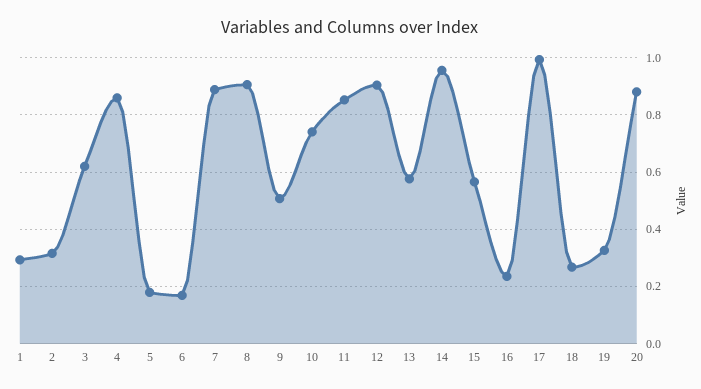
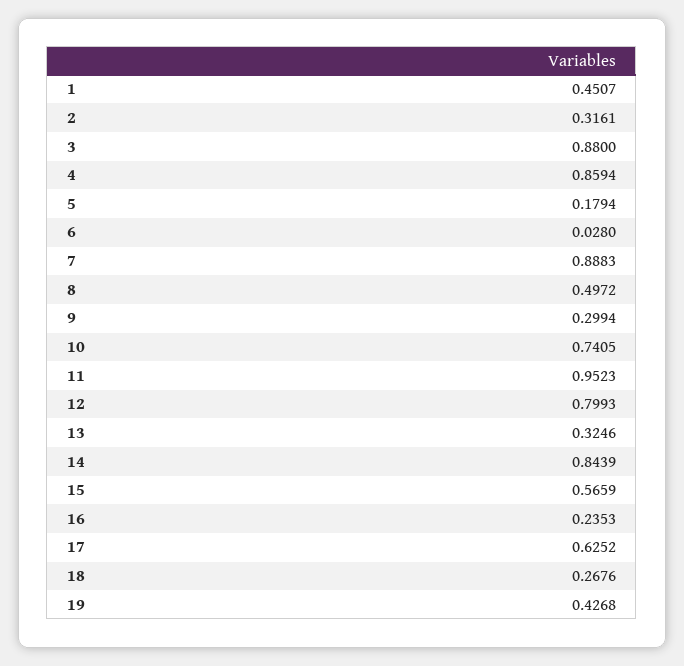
  {
-   "1": 0.3,
+   "1": 0.4507,
    "2": 0.3161,
-   "3": 0.625,
+   "3": 0.88,
    "4": 0.8594,
    "5": 0.1794,
-   "6": 0.175,
+   "6": 0.028,
    "7": 0.8883,
-   "8": 0.9,
+   "8": 0.4972,
-   "9": 0.5,
+   "9": 0.2994,
    "10": 0.7405,
-   "11": 0.85,
+   "11": 0.9523,
-   "12": 0.9,
+   "12": 0.7993,
-   "13": 0.575,
+   "13": 0.3246,
-   "14": 0.95,
+   "14": 0.8439,
    "15": 0.5659,
    "16": 0.2353,
-   "17": 1,
+   "17": 0.6252,
    "18": 0.2676,
-   "19": 0.325,
+   "19": 0.4268
-   "20": 0.875
  }

